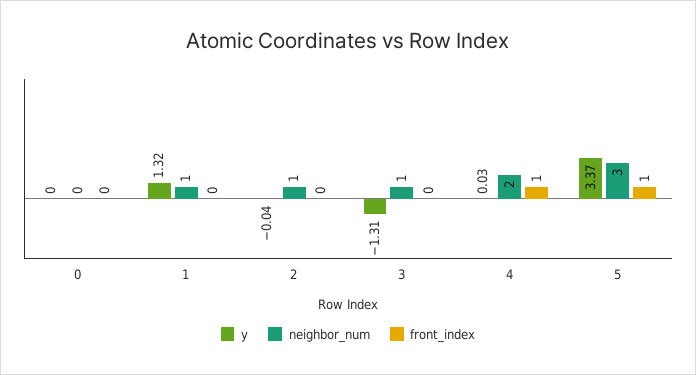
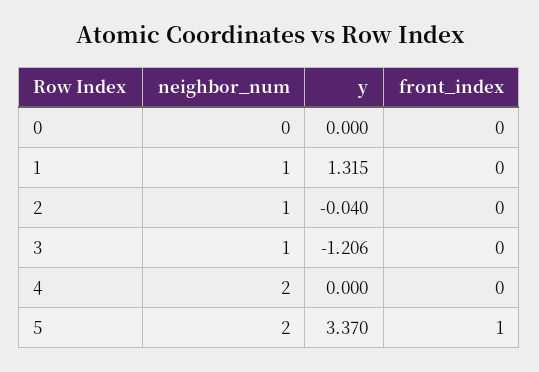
  {
    "y": {
      "0": 0,
      "1": 1.315,
      "2": -0.04,
-     "3": -1.31,
+     "3": -1.206,
-     "4": 0.03,
+     "4": 0,
      "5": 3.37
    },
    "neighbor_num": {
      "0": 0,
      "1": 1,
      "2": 1,
      "3": 1,
      "4": 2,
-     "5": 3
+     "5": 2
    },
    "front_index": {
      "0": 0,
      "1": 0,
      "2": 0,
      "3": 0,
-     "4": 1,
+     "4": 0,
      "5": 1
    }
  }

